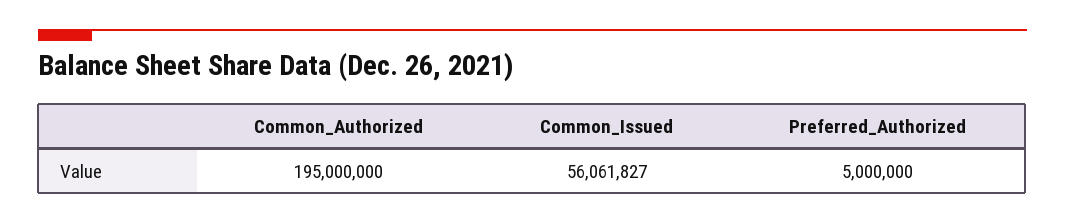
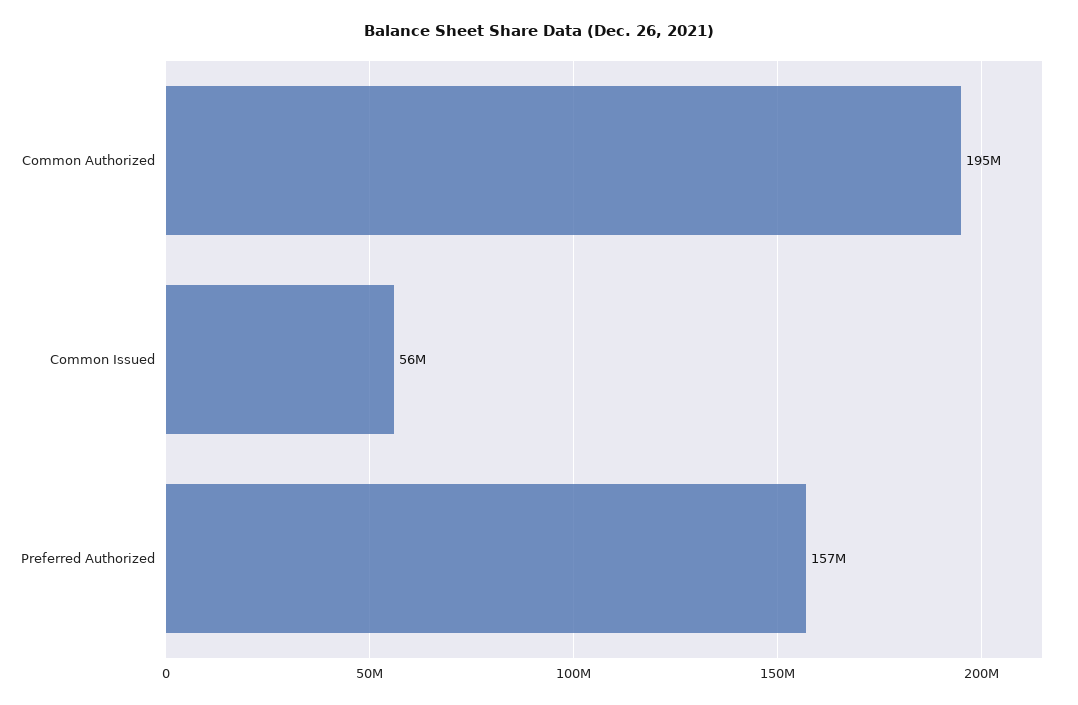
  {
    "Common_Authorized": 195000000,
    "Common_Issued": 56061827,
-   "Preferred_Authorized": 5000000
+   "Preferred_Authorized": 157000000
  }

